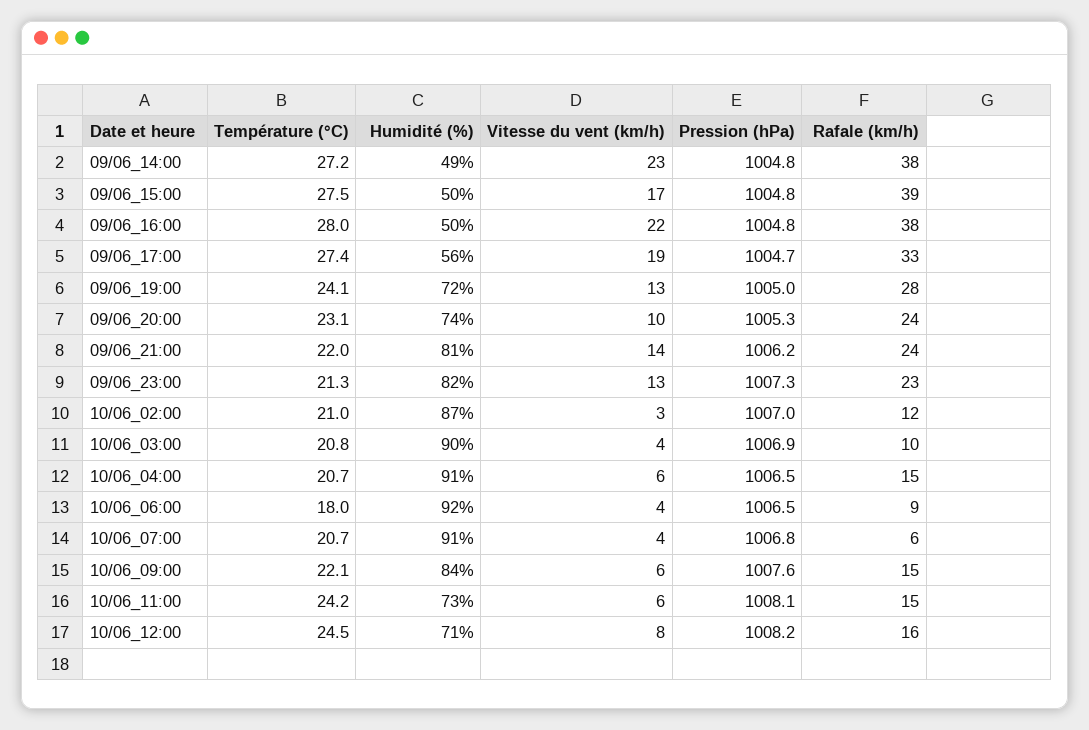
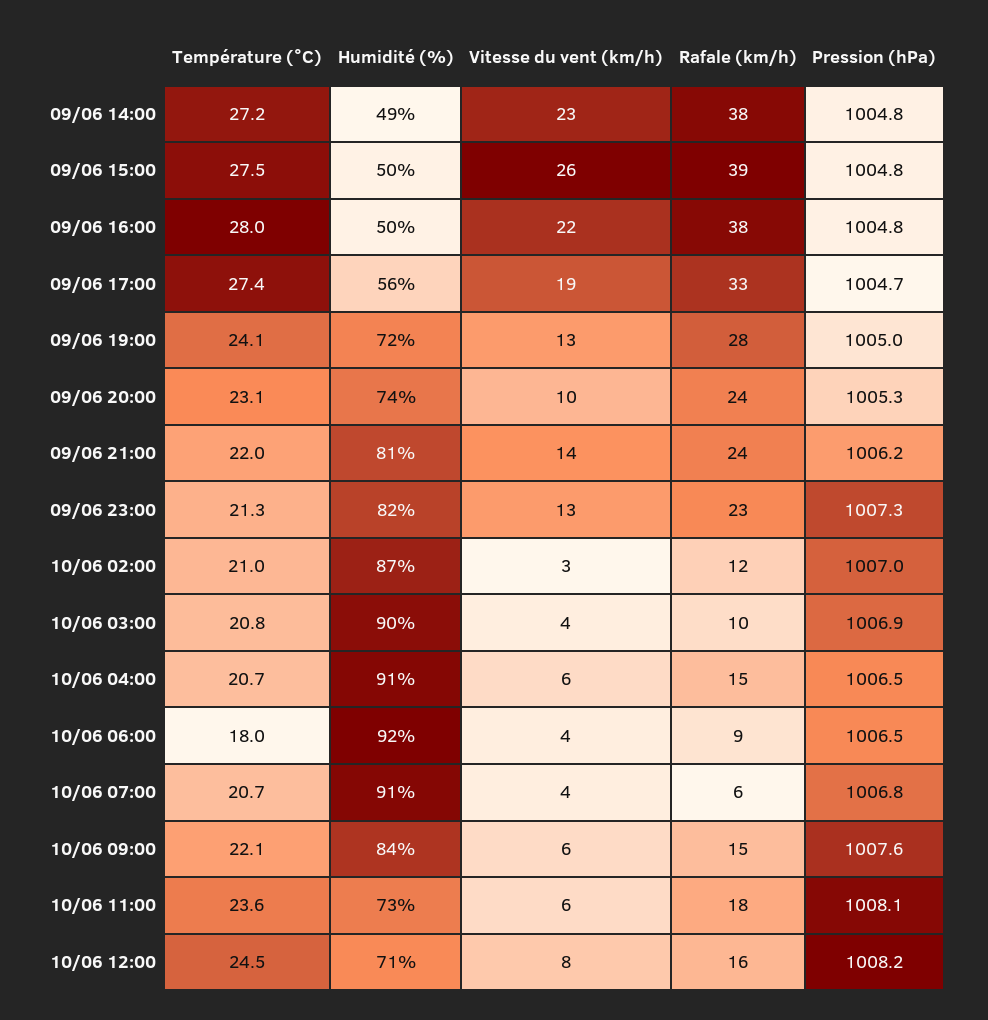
  {
    "Température (°C)": {
      "09/06_14:00": 27.2,
      "09/06_15:00": 27.5,
      "09/06_16:00": 28,
      "09/06_17:00": 27.4,
      "09/06_19:00": 24.1,
      "09/06_20:00": 23.1,
      "09/06_21:00": 22,
      "09/06_23:00": 21.3,
      "10/06_02:00": 21,
      "10/06_03:00": 20.8,
      "10/06_04:00": 20.7,
      "10/06_06:00": 18,
      "10/06_07:00": 20.7,
      "10/06_09:00": 22.1,
-     "10/06_11:00": 24.2,
+     "10/06_11:00": 23.6,
      "10/06_12:00": 24.5
    },
    "Humidité (%)": {
      "09/06_14:00": 49,
      "09/06_15:00": 50,
      "09/06_16:00": 50,
      "09/06_17:00": 56,
      "09/06_19:00": 72,
      "09/06_20:00": 74,
      "09/06_21:00": 81,
      "09/06_23:00": 82,
      "10/06_02:00": 87,
      "10/06_03:00": 90,
      "10/06_04:00": 91,
      "10/06_06:00": 92,
      "10/06_07:00": 91,
      "10/06_09:00": 84,
      "10/06_11:00": 73,
      "10/06_12:00": 71
    },
    "Vitesse du vent (km/h)": {
      "09/06_14:00": 23,
-     "09/06_15:00": 17,
+     "09/06_15:00": 26,
      "09/06_16:00": 22,
      "09/06_17:00": 19,
      "09/06_19:00": 13,
      "09/06_20:00": 10,
      "09/06_21:00": 14,
      "09/06_23:00": 13,
      "10/06_02:00": 3,
      "10/06_03:00": 4,
      "10/06_04:00": 6,
      "10/06_06:00": 4,
      "10/06_07:00": 4,
      "10/06_09:00": 6,
      "10/06_11:00": 6,
      "10/06_12:00": 8
    },
    "Pression (hPa)": {
      "09/06_14:00": 1004.8,
      "09/06_15:00": 1004.8,
      "09/06_16:00": 1004.8,
      "09/06_17:00": 1004.7,
      "09/06_19:00": 1005,
      "09/06_20:00": 1005.3,
      "09/06_21:00": 1006.2,
      "09/06_23:00": 1007.3,
      "10/06_02:00": 1007,
      "10/06_03:00": 1006.9,
      "10/06_04:00": 1006.5,
      "10/06_06:00": 1006.5,
      "10/06_07:00": 1006.8,
      "10/06_09:00": 1007.6,
      "10/06_11:00": 1008.1,
      "10/06_12:00": 1008.2
    },
    "Rafale (km/h)": {
      "09/06_14:00": 38,
      "09/06_15:00": 39,
      "09/06_16:00": 38,
      "09/06_17:00": 33,
      "09/06_19:00": 28,
      "09/06_20:00": 24,
      "09/06_21:00": 24,
      "09/06_23:00": 23,
      "10/06_02:00": 12,
      "10/06_03:00": 10,
      "10/06_04:00": 15,
      "10/06_06:00": 9,
      "10/06_07:00": 6,
      "10/06_09:00": 15,
-     "10/06_11:00": 15,
+     "10/06_11:00": 18,
      "10/06_12:00": 16
    }
  }

